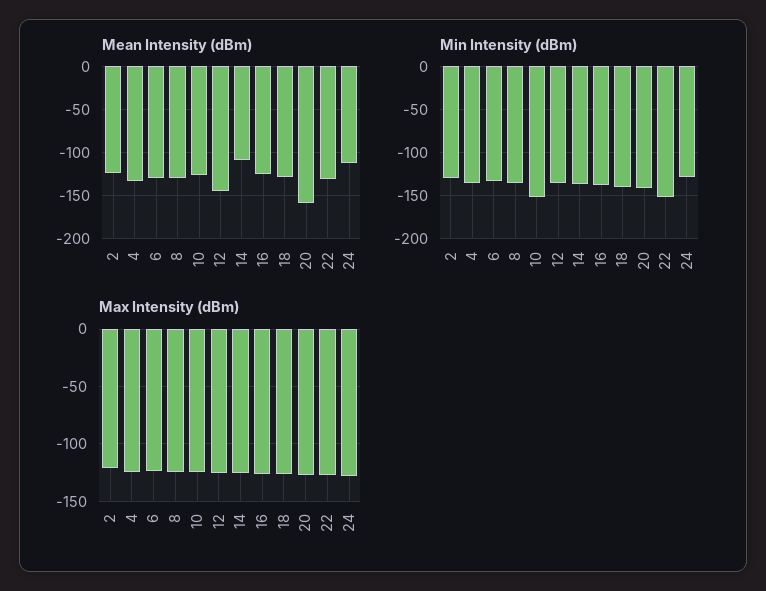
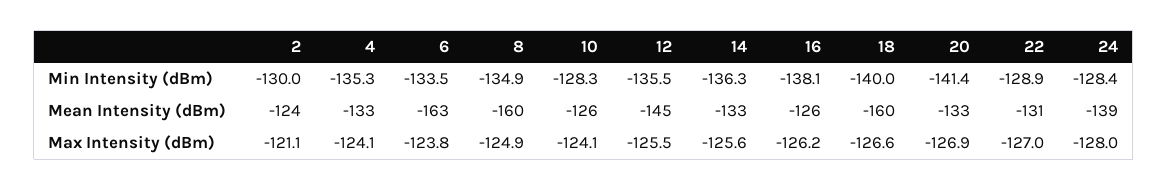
  {
    "Mean Intensity (dBm)": {
      "2": -124,
      "4": -133,
-     "6": -130,
+     "6": -163,
-     "8": -130,
+     "8": -160,
      "10": -126,
      "12": -145,
-     "14": -110,
+     "14": -133,
      "16": -126,
-     "18": -130,
+     "18": -160,
-     "20": -160,
+     "20": -133,
      "22": -131,
-     "24": -110
+     "24": -139
    },
    "Min Intensity (dBm)": {
      "2": -130,
      "4": -135.3,
      "6": -133.5,
      "8": -134.9,
-     "10": -150,
+     "10": -128.3,
      "12": -135.5,
      "14": -136.3,
      "16": -138.1,
      "18": -140,
      "20": -141.4,
-     "22": -150,
+     "22": -128.9,
      "24": -128.4
    },
    "Max Intensity (dBm)": {
      "2": -121.1,
      "4": -124.1,
      "6": -123.8,
      "8": -124.9,
      "10": -124.1,
      "12": -125.5,
      "14": -125.6,
      "16": -126.2,
      "18": -126.6,
      "20": -126.9,
      "22": -127,
      "24": -128
    }
  }

